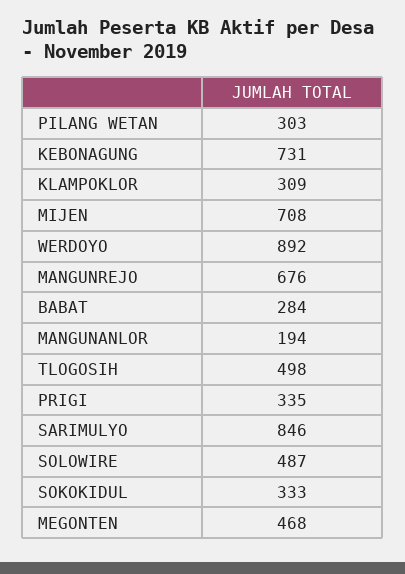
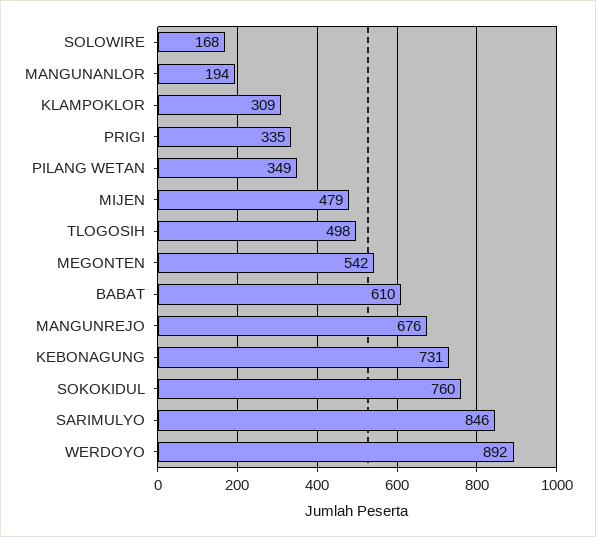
  {
-   "PILANG WETAN": 303,
+   "PILANG WETAN": 349,
    "KEBONAGUNG": 731,
    "KLAMPOKLOR": 309,
-   "MIJEN": 708,
+   "MIJEN": 479,
    "WERDOYO": 892,
    "MANGUNREJO": 676,
-   "BABAT": 284,
+   "BABAT": 610,
    "MANGUNANLOR": 194,
    "TLOGOSIH": 498,
    "PRIGI": 335,
    "SARIMULYO": 846,
-   "SOLOWIRE": 487,
+   "SOLOWIRE": 168,
-   "SOKOKIDUL": 333,
+   "SOKOKIDUL": 760,
-   "MEGONTEN": 468
+   "MEGONTEN": 542
  }

